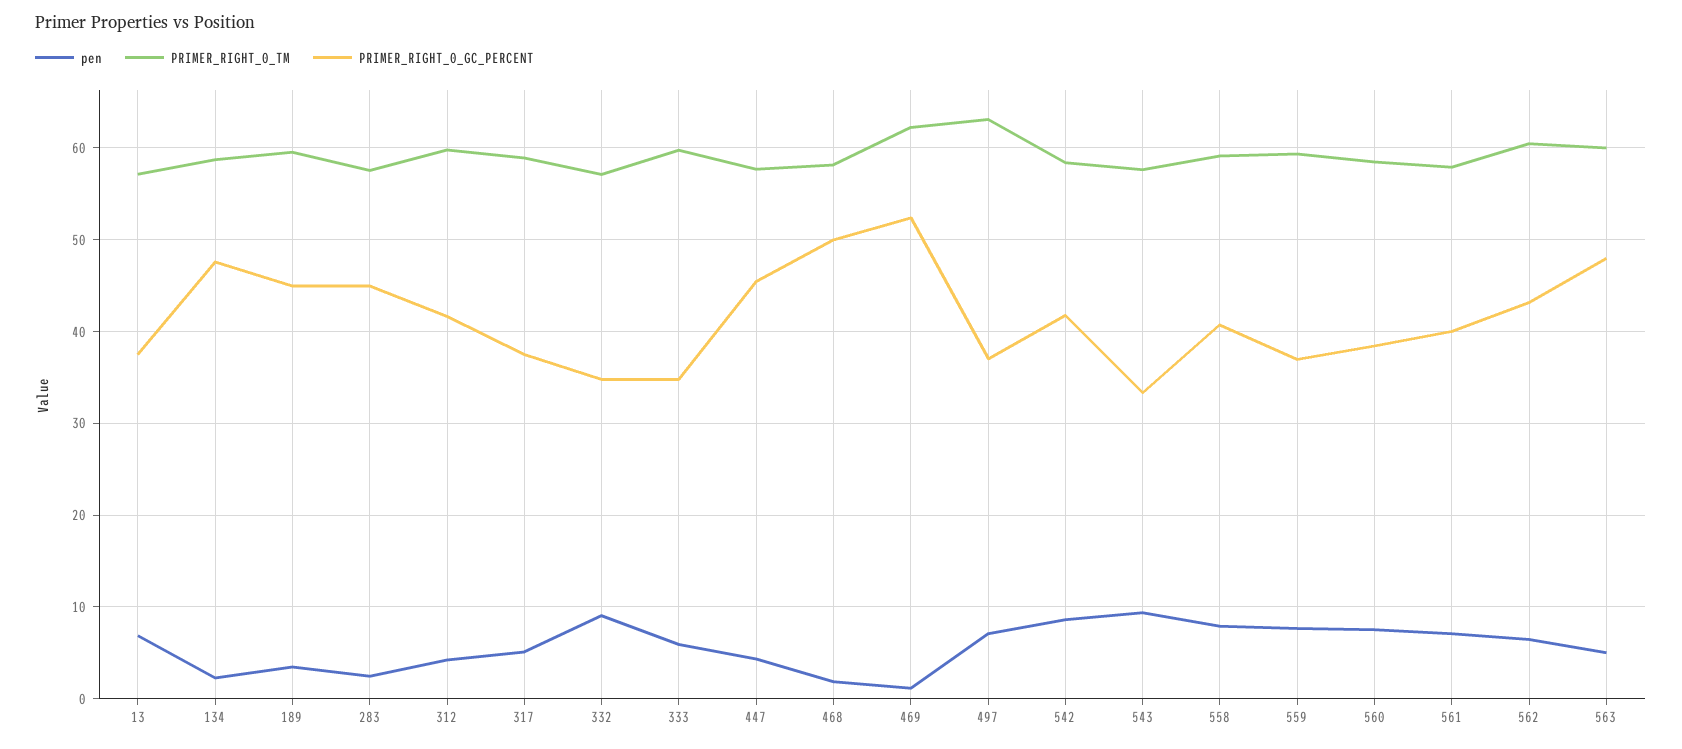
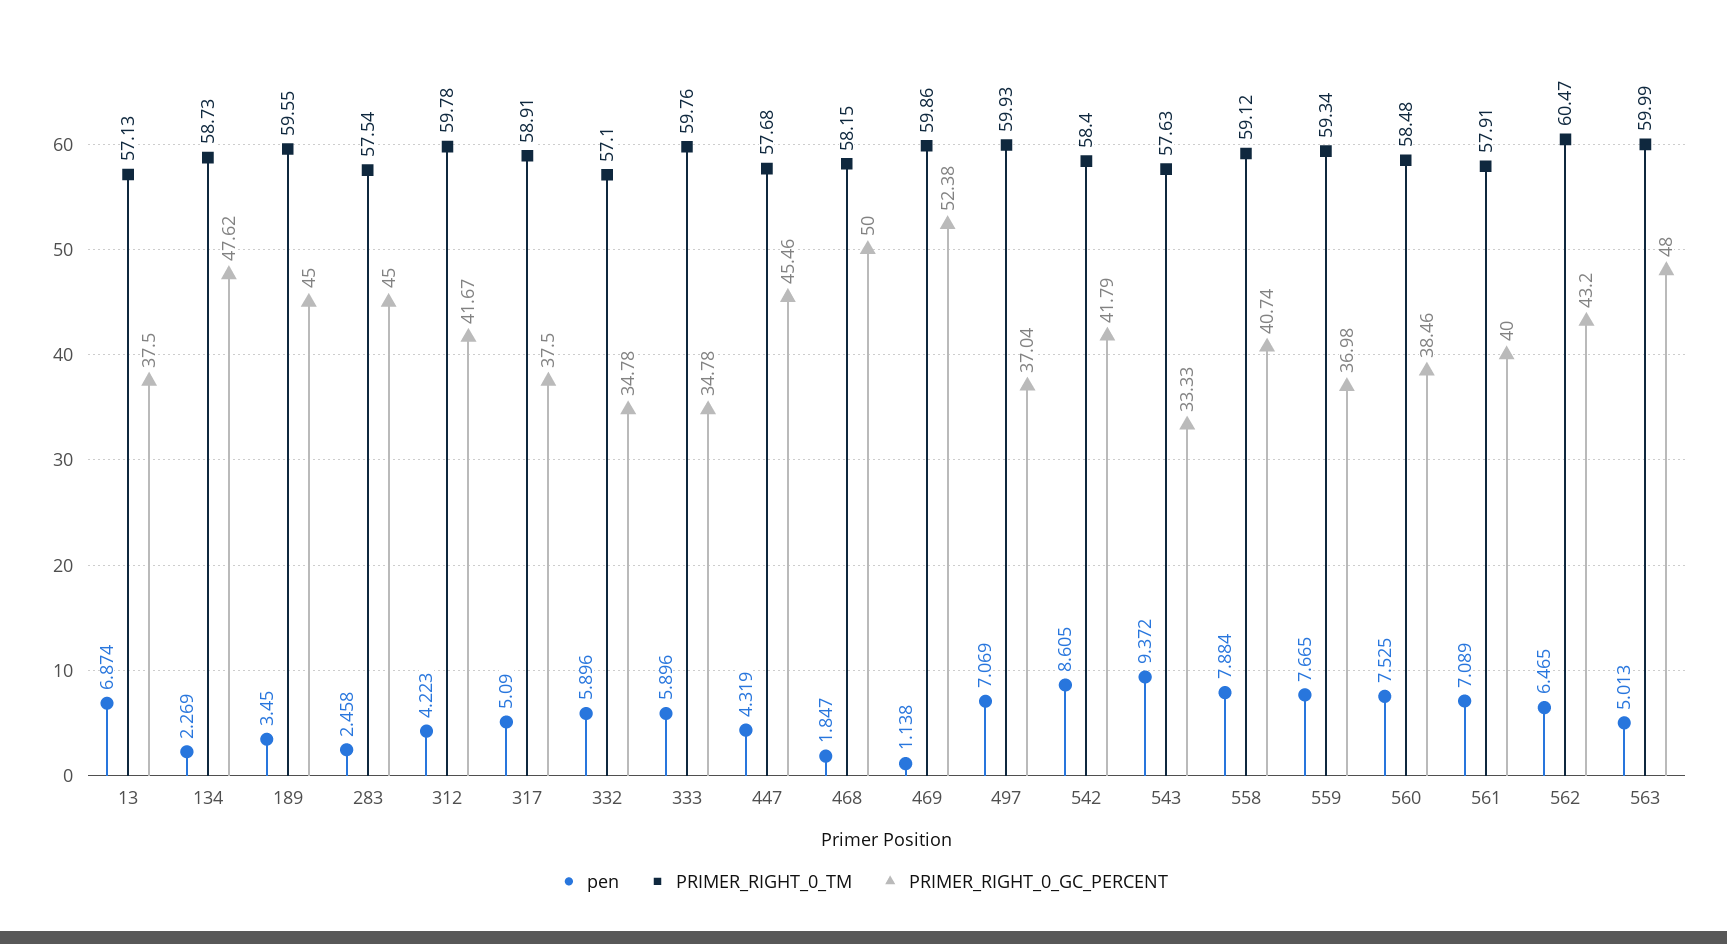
  {
    "pen": {
      "13": 6.874,
      "134": 2.269,
      "189": 3.45,
      "283": 2.458,
      "312": 4.223,
      "317": 5.09,
-     "332": 9,
+     "332": 5.896,
      "333": 5.896,
      "447": 4.319,
      "468": 1.847,
      "469": 1.138,
      "497": 7.069,
      "542": 8.605,
      "543": 9.372,
      "558": 7.884,
      "559": 7.665,
      "560": 7.525,
      "561": 7.089,
      "562": 6.465,
      "563": 5.013
    },
    "PRIMER_RIGHT_0_TM": {
      "13": 57.13,
      "134": 58.73,
      "189": 59.55,
      "283": 57.54,
      "312": 59.78,
      "317": 58.91,
      "332": 57.1,
      "333": 59.76,
      "447": 57.68,
      "468": 58.15,
-     "469": 62,
+     "469": 59.86,
-     "497": 63,
+     "497": 59.93,
      "542": 58.4,
      "543": 57.63,
      "558": 59.12,
      "559": 59.34,
      "560": 58.48,
      "561": 57.91,
      "562": 60.47,
      "563": 59.99
    },
    "PRIMER_RIGHT_0_GC_PERCENT": {
      "13": 37.5,
      "134": 47.62,
      "189": 45,
      "283": 45,
      "312": 41.67,
      "317": 37.5,
      "332": 34.78,
      "333": 34.78,
      "447": 45.46,
      "468": 50,
      "469": 52.38,
      "497": 37.04,
      "542": 41.79,
      "543": 33.33,
      "558": 40.74,
      "559": 36.98,
      "560": 38.46,
      "561": 40,
      "562": 43.2,
      "563": 48
    }
  }

